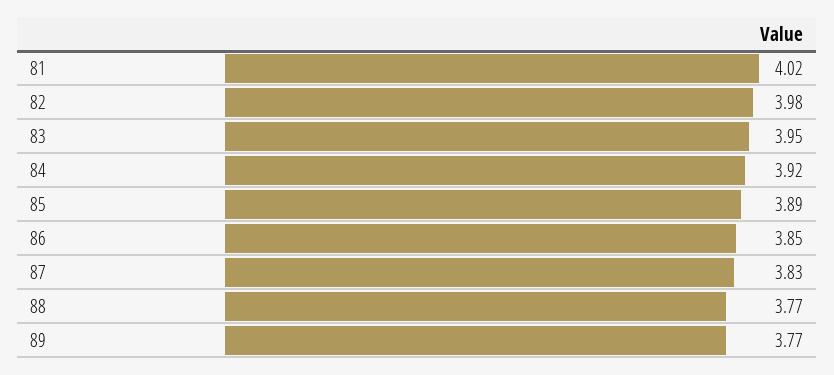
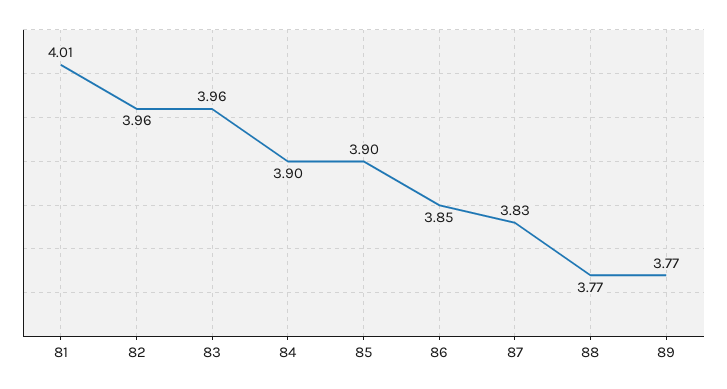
  {
-   "81": 4.02,
+   "81": 4.01,
-   "82": 3.98,
+   "82": 3.96,
-   "83": 3.95,
+   "83": 3.96,
-   "84": 3.92,
+   "84": 3.9,
-   "85": 3.89,
+   "85": 3.9,
    "86": 3.85,
    "87": 3.83,
    "88": 3.77,
    "89": 3.77
  }

